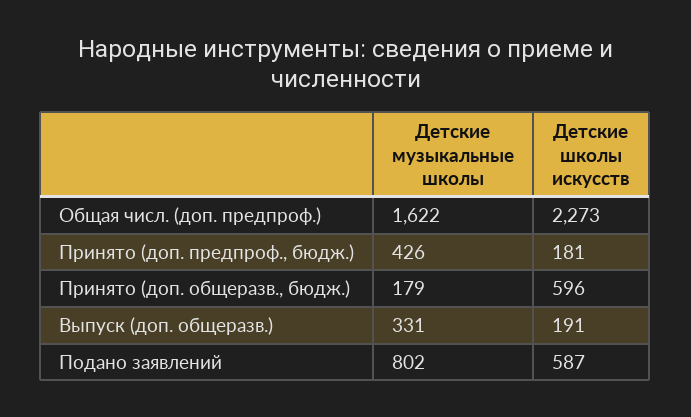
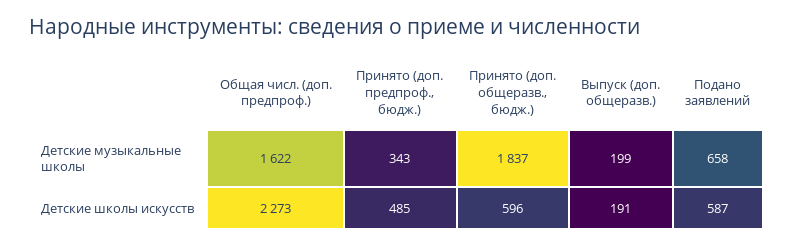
  {
    "Детские музыкальные школы": {
      "Общая числ. (доп. предпроф.)": 1622,
-     "Принято (доп. предпроф., бюдж.)": 426,
+     "Принято (доп. предпроф., бюдж.)": 343,
-     "Принято (доп. общеразв., бюдж.)": 179,
+     "Принято (доп. общеразв., бюдж.)": 1837,
-     "Выпуск (доп. общеразв.)": 331,
+     "Выпуск (доп. общеразв.)": 199,
-     "Подано заявлений": 802
+     "Подано заявлений": 658
    },
    "Детские школы искусств": {
      "Общая числ. (доп. предпроф.)": 2273,
-     "Принято (доп. предпроф., бюдж.)": 181,
+     "Принято (доп. предпроф., бюдж.)": 485,
      "Принято (доп. общеразв., бюдж.)": 596,
      "Выпуск (доп. общеразв.)": 191,
      "Подано заявлений": 587
    }
  }

